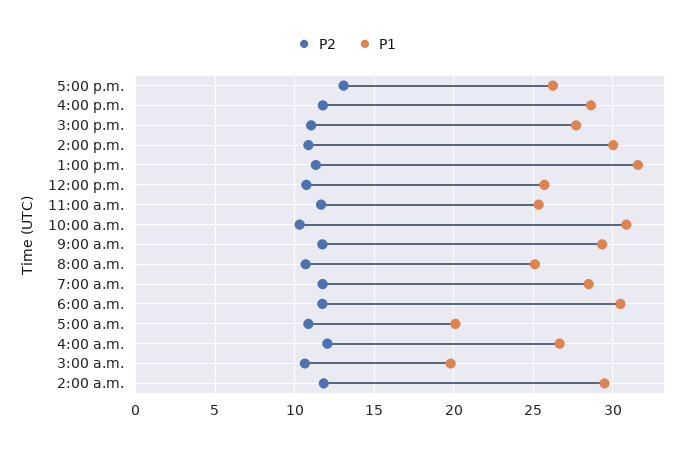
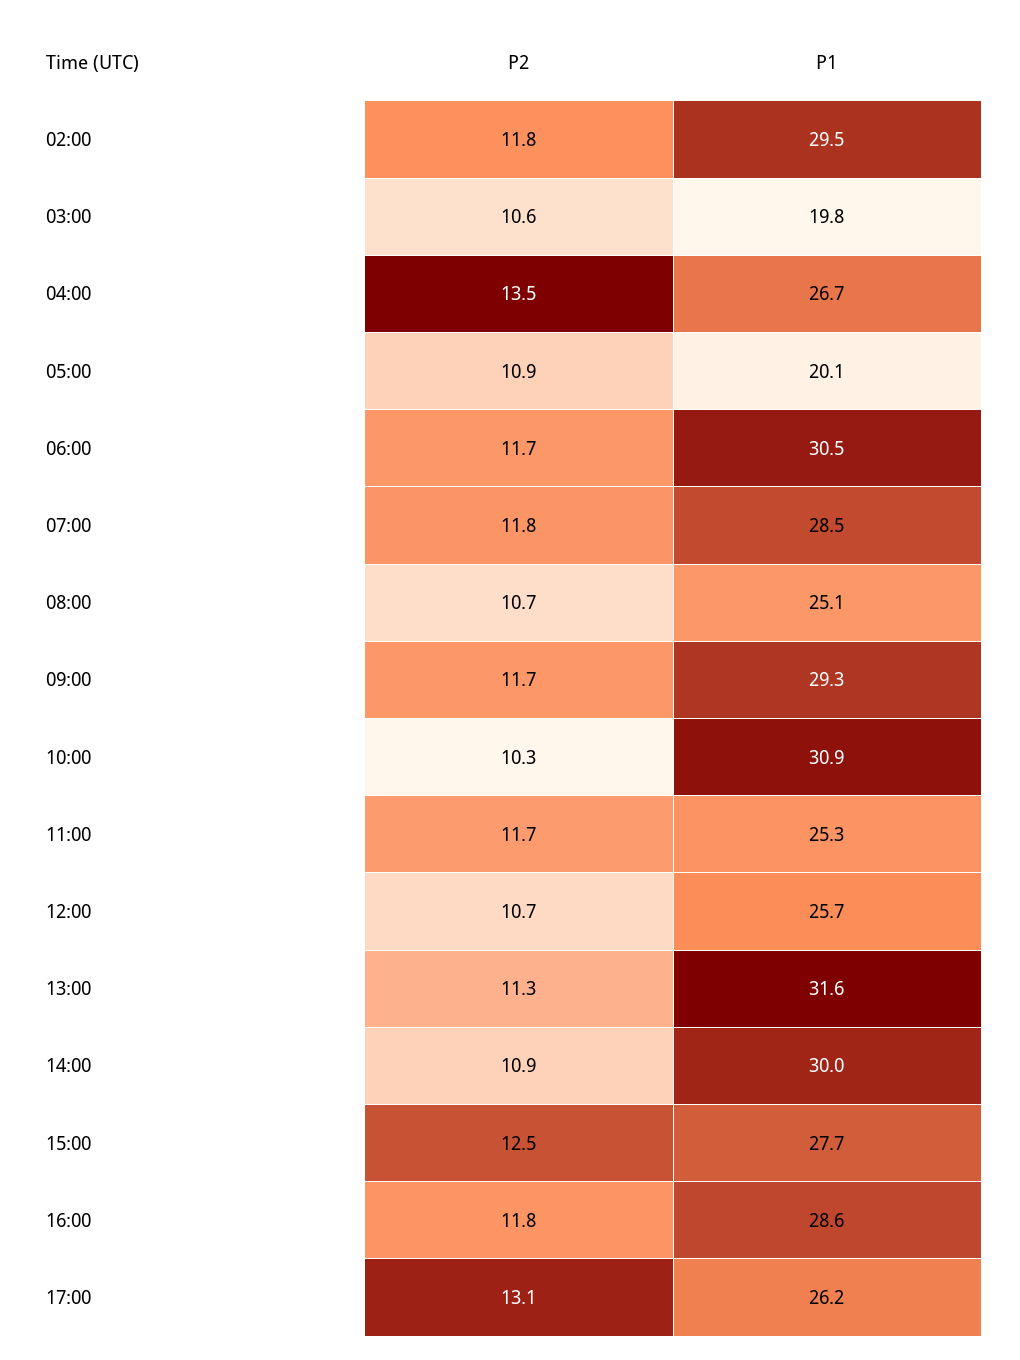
  {
    "P2": {
      "5:00 p.m.": 13.1,
      "4:00 p.m.": 11.8,
-     "3:00 p.m.": 11,
+     "3:00 p.m.": 12.5,
      "2:00 p.m.": 10.9,
      "1:00 p.m.": 11.3,
      "12:00 p.m.": 10.7,
      "11:00 a.m.": 11.7,
      "10:00 a.m.": 10.3,
      "9:00 a.m.": 11.7,
      "8:00 a.m.": 10.7,
      "7:00 a.m.": 11.8,
      "6:00 a.m.": 11.7,
      "5:00 a.m.": 10.9,
-     "4:00 a.m.": 12,
+     "4:00 a.m.": 13.5,
      "3:00 a.m.": 10.6,
      "2:00 a.m.": 11.8
    },
    "P1": {
      "5:00 p.m.": 26.2,
      "4:00 p.m.": 28.6,
      "3:00 p.m.": 27.7,
      "2:00 p.m.": 30,
      "1:00 p.m.": 31.6,
      "12:00 p.m.": 25.7,
      "11:00 a.m.": 25.3,
      "10:00 a.m.": 30.9,
      "9:00 a.m.": 29.3,
      "8:00 a.m.": 25.1,
      "7:00 a.m.": 28.5,
      "6:00 a.m.": 30.5,
      "5:00 a.m.": 20.1,
      "4:00 a.m.": 26.7,
      "3:00 a.m.": 19.8,
      "2:00 a.m.": 29.5
    }
  }

